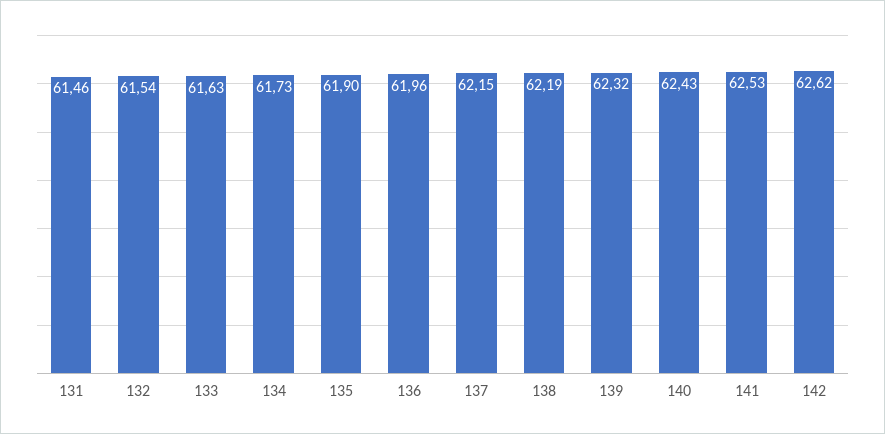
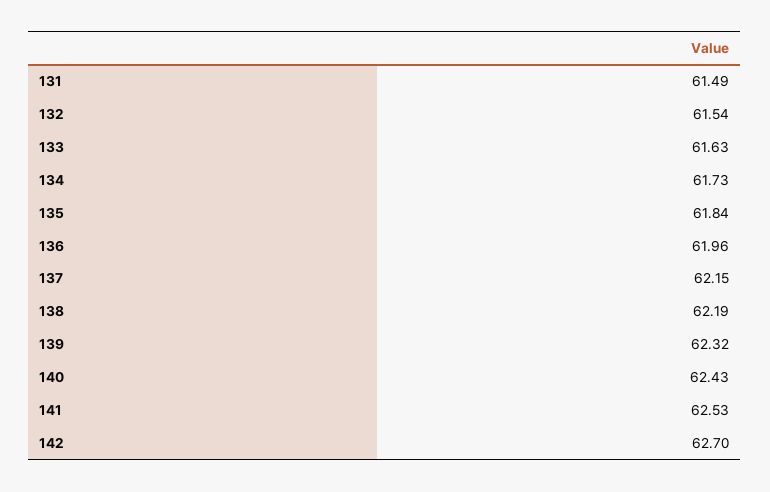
  {
-   "131": 61.46,
+   "131": 61.49,
    "132": 61.54,
    "133": 61.63,
    "134": 61.73,
-   "135": 61.9,
+   "135": 61.84,
    "136": 61.96,
    "137": 62.15,
    "138": 62.19,
    "139": 62.32,
    "140": 62.43,
    "141": 62.53,
-   "142": 62.62
+   "142": 62.7
  }

